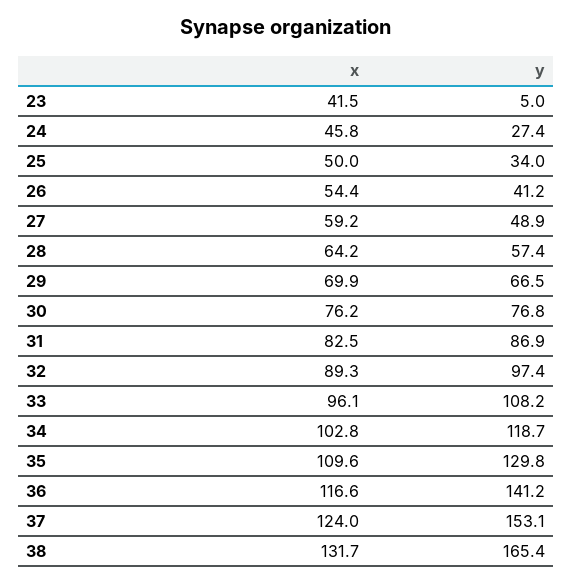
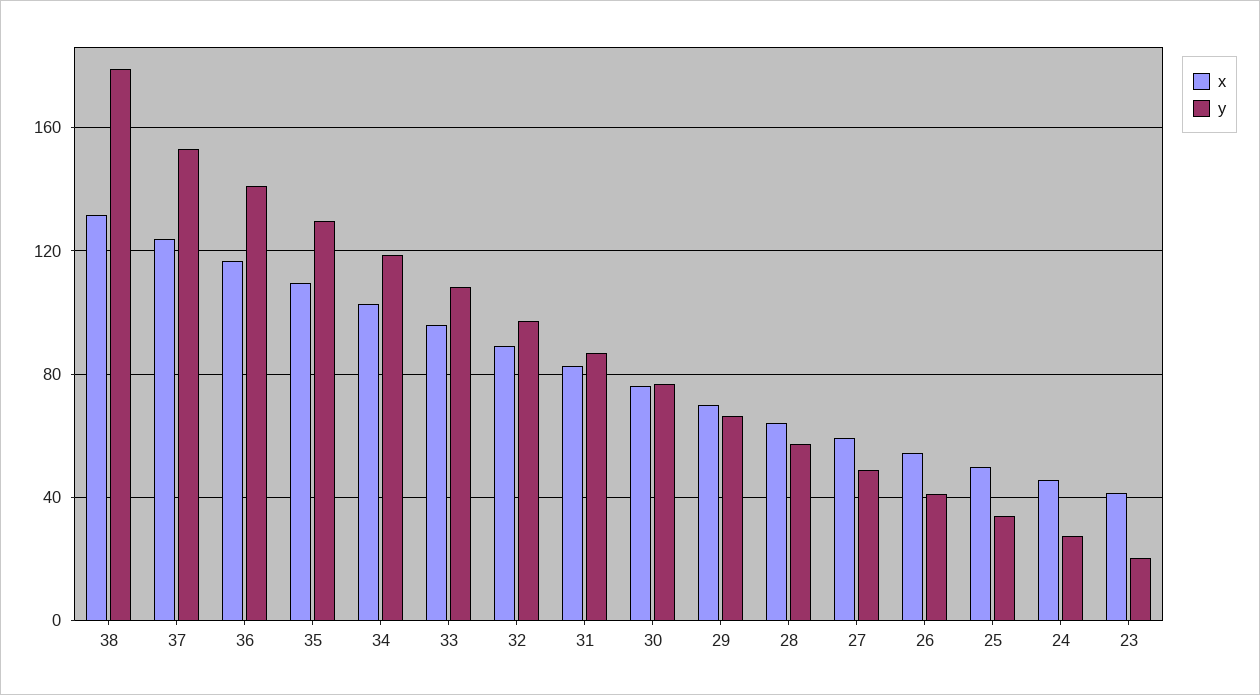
  {
    "x": {
      "23": 41.5,
      "24": 45.8,
      "25": 50,
      "26": 54.4,
      "27": 59.2,
      "28": 64.2,
      "29": 69.9,
      "30": 76.2,
      "31": 82.5,
      "32": 89.3,
      "33": 96.1,
      "34": 102.8,
      "35": 109.6,
      "36": 116.6,
      "37": 124,
      "38": 131.7
    },
    "y": {
-     "23": 5,
+     "23": 20,
      "24": 27.4,
      "25": 34,
      "26": 41.2,
      "27": 48.9,
      "28": 57.4,
      "29": 66.5,
      "30": 76.8,
      "31": 86.9,
      "32": 97.4,
      "33": 108.2,
      "34": 118.7,
      "35": 129.8,
      "36": 141.2,
      "37": 153.1,
-     "38": 165.4
+     "38": 180
    }
  }

